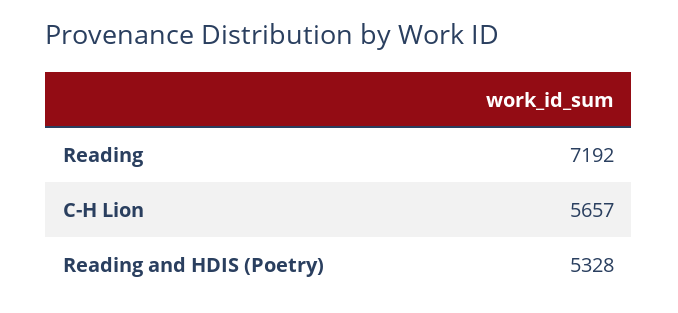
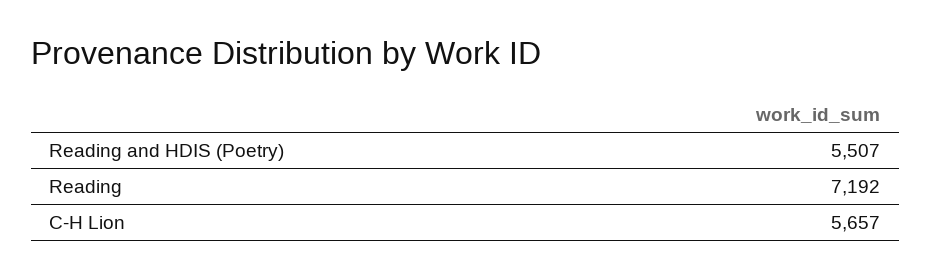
  {
    "Reading": 7192,
    "C-H Lion": 5657,
-   "Reading and HDIS (Poetry)": 5328
+   "Reading and HDIS (Poetry)": 5507
  }

